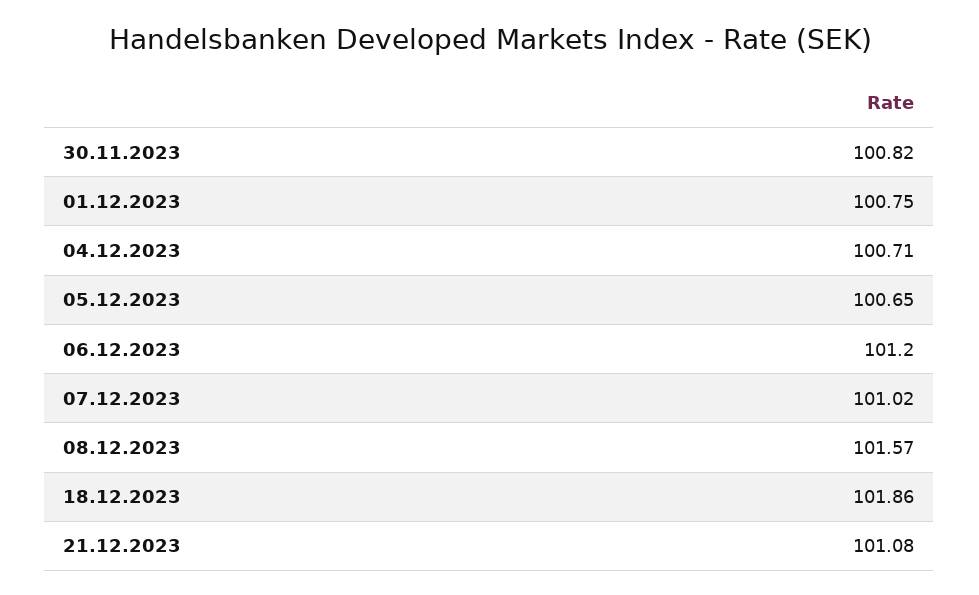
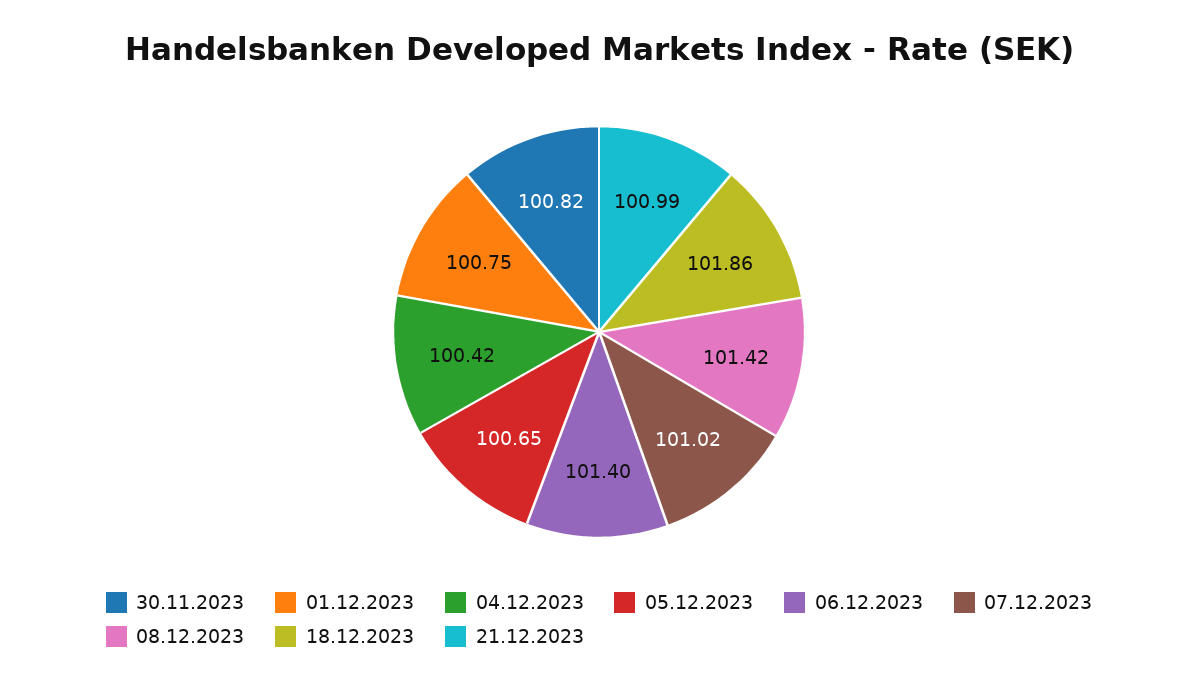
  {
    "30.11.2023": 100.82,
    "01.12.2023": 100.75,
-   "04.12.2023": 100.71,
+   "04.12.2023": 100.42,
    "05.12.2023": 100.65,
-   "06.12.2023": 101.2,
+   "06.12.2023": 101.4,
    "07.12.2023": 101.02,
-   "08.12.2023": 101.57,
+   "08.12.2023": 101.42,
    "18.12.2023": 101.86,
-   "21.12.2023": 101.08
+   "21.12.2023": 100.99
  }

